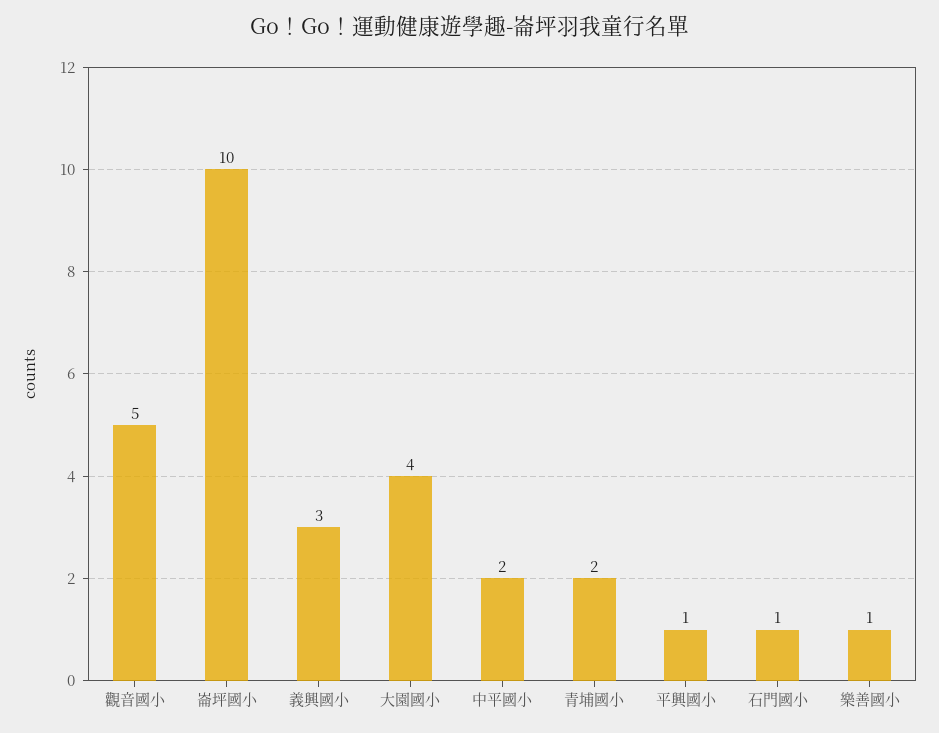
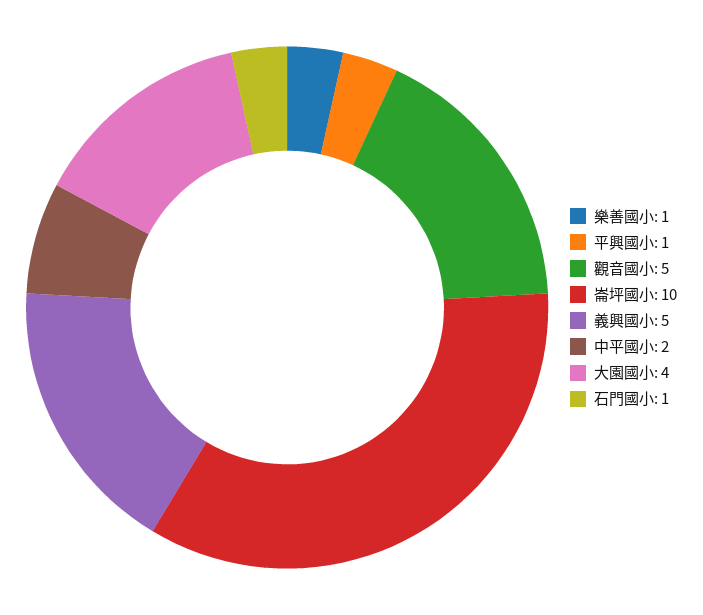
  {
    "觀音國小": 5,
    "崙坪國小": 10,
-   "義興國小": 3,
+   "義興國小": 5,
    "大園國小": 4,
    "中平國小": 2,
-   "青埔國小": 2,
    "平興國小": 1,
    "石門國小": 1,
    "樂善國小": 1
  }

